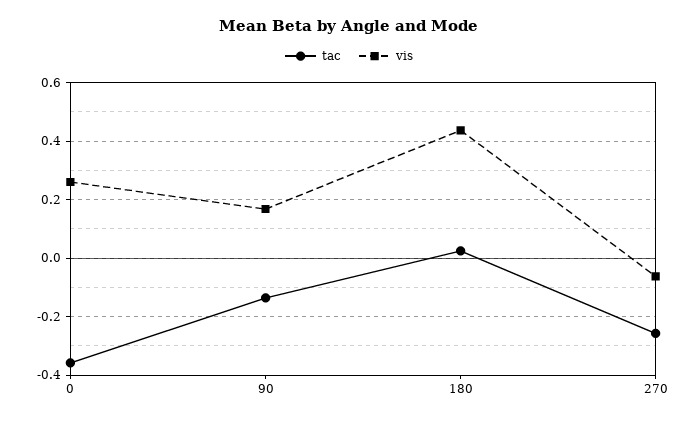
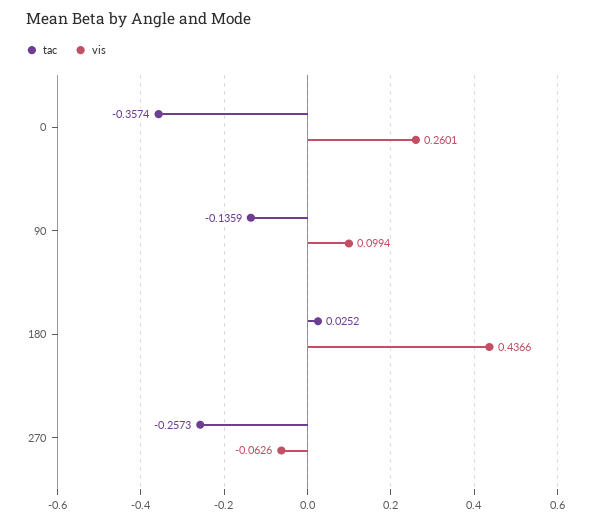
  {
    "tac": {
      "0": -0.3574,
      "90": -0.1359,
      "180": 0.0252,
      "270": -0.2573
    },
    "vis": {
      "0": 0.2601,
-     "90": 0.175,
+     "90": 0.0994,
      "180": 0.4366,
      "270": -0.0626
    }
  }

